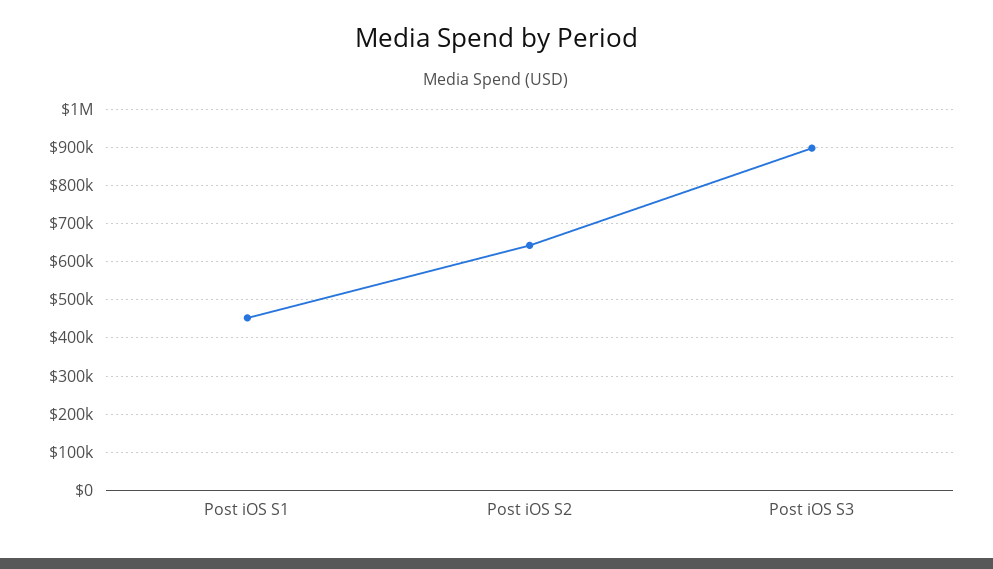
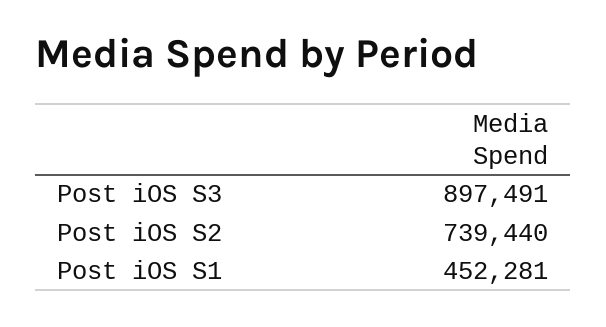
  {
    "Post iOS S1": 452281,
-   "Post iOS S2": 640000,
+   "Post iOS S2": 739440,
    "Post iOS S3": 897491
  }

